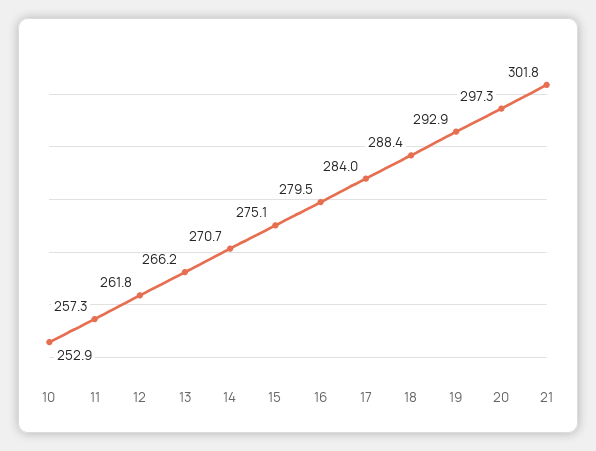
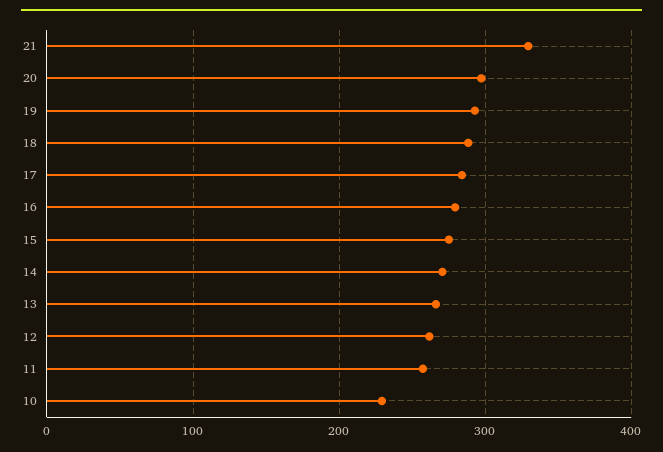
  {
-   "10": 252.9,
+   "10": 230,
    "11": 257.3,
    "12": 261.8,
    "13": 266.2,
    "14": 270.7,
    "15": 275.1,
    "16": 279.5,
    "17": 284,
    "18": 288.4,
    "19": 292.9,
    "20": 297.3,
-   "21": 301.8
+   "21": 330
  }

